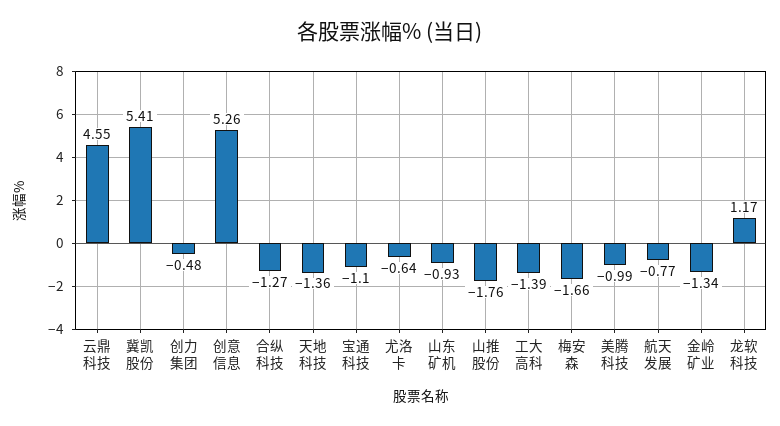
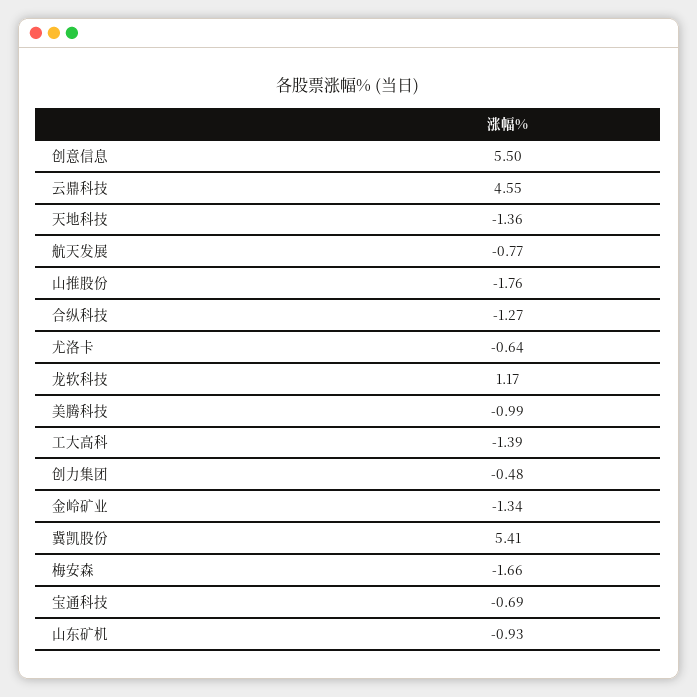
  {
    "云鼎科技": 4.55,
    "冀凯股份": 5.41,
    "创力集团": -0.48,
-   "创意信息": 5.26,
+   "创意信息": 5.5,
    "合纵科技": -1.27,
    "天地科技": -1.36,
-   "宝通科技": -1.1,
+   "宝通科技": -0.69,
    "尤洛卡": -0.64,
    "山东矿机": -0.93,
    "山推股份": -1.76,
    "工大高科": -1.39,
    "梅安森": -1.66,
    "美腾科技": -0.99,
    "航天发展": -0.77,
    "金岭矿业": -1.34,
    "龙软科技": 1.17
  }

